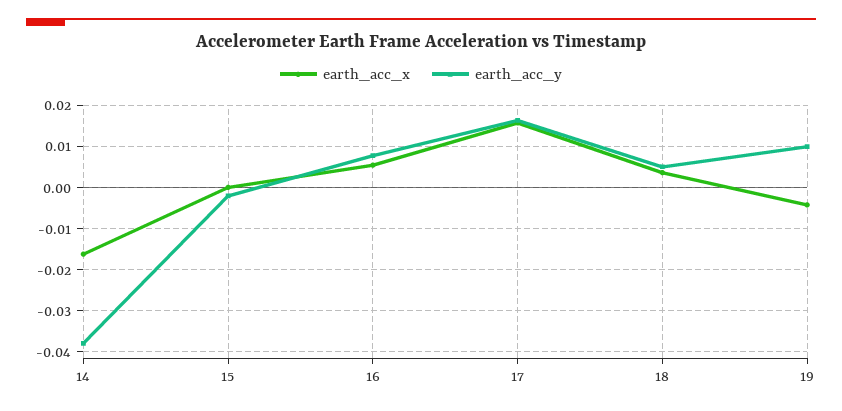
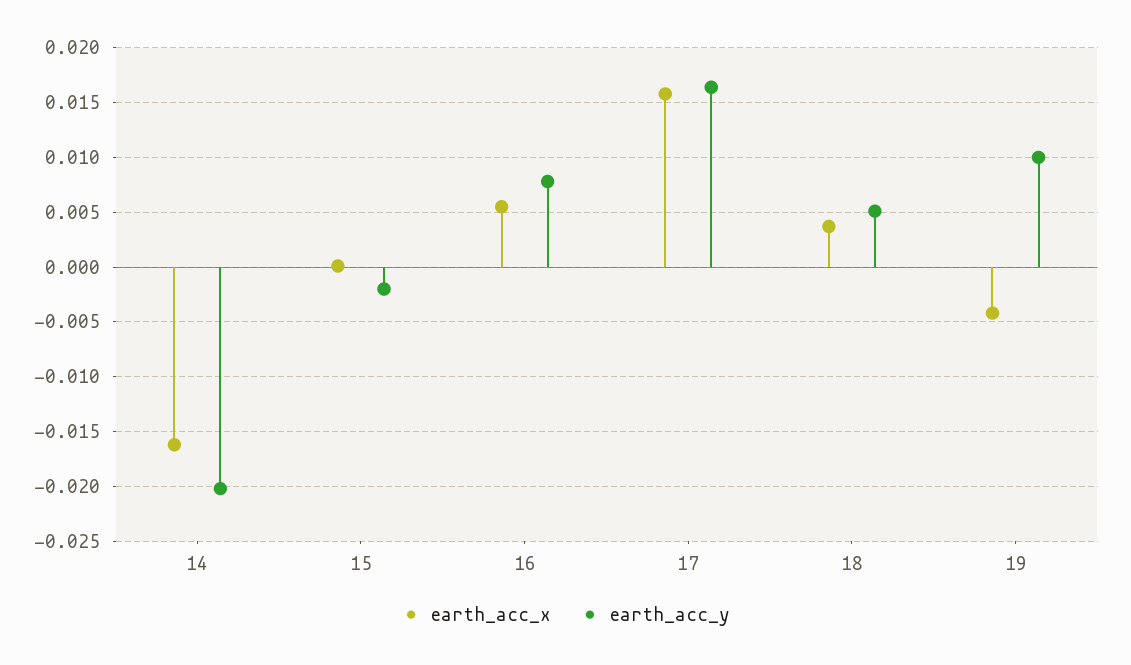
  {
    "earth_acc_x": {
      "14": -0.016,
      "15": 0,
      "16": 0.006,
      "17": 0.016,
      "18": 0.004,
      "19": -0.004
    },
    "earth_acc_y": {
-     "14": -0.038,
+     "14": -0.02,
      "15": -0.002,
      "16": 0.008,
      "17": 0.016,
      "18": 0.005,
      "19": 0.01
    }
  }

